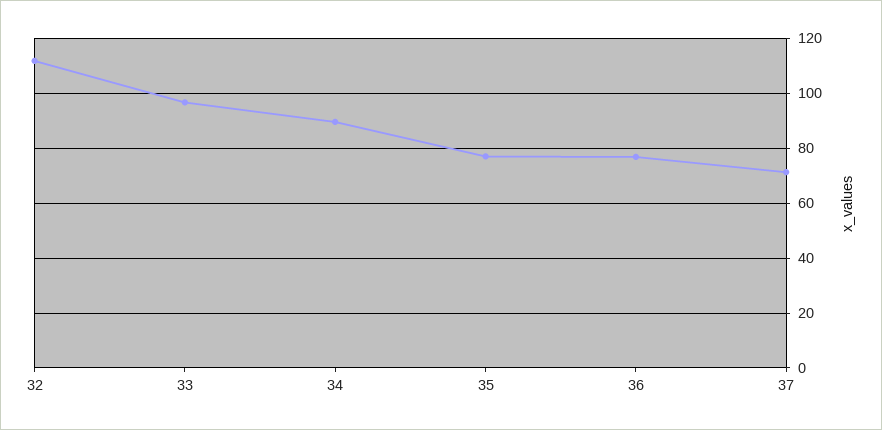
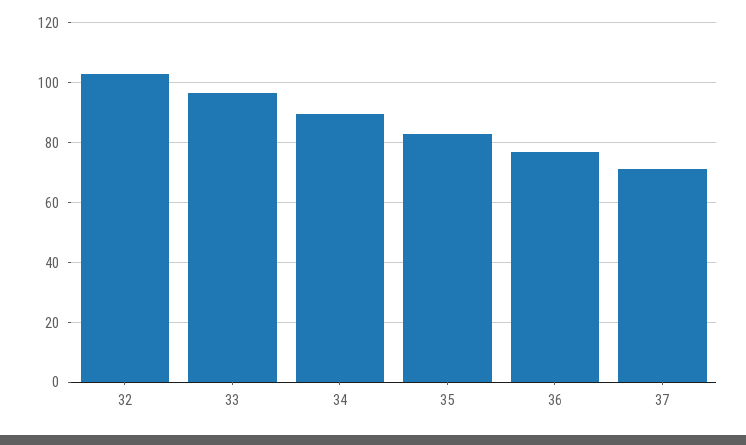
  {
-   "32": 112.5,
+   "32": 102.5,
    "33": 97.5,
    "34": 90,
-   "35": 77.5,
+   "35": 82.5,
    "36": 77.5,
    "37": 72.5
  }

